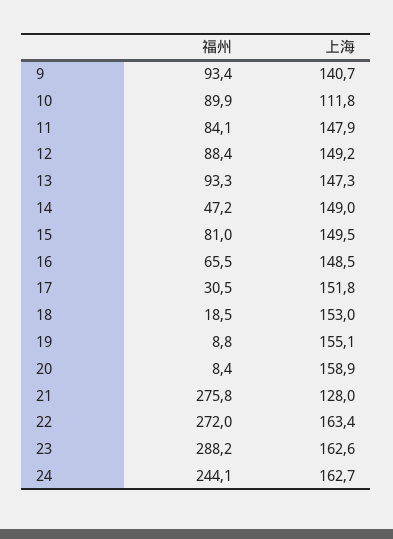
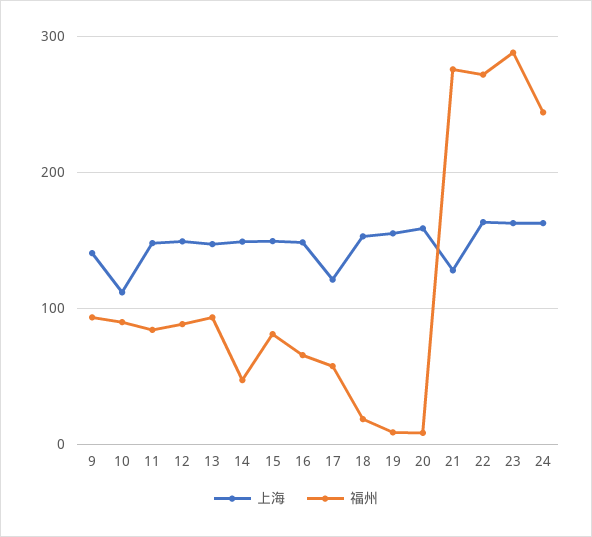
  {
    "福州": {
      "9": 93.4,
      "10": 89.9,
      "11": 84.1,
      "12": 88.4,
      "13": 93.3,
      "14": 47.2,
      "15": 81,
      "16": 65.5,
-     "17": 30.5,
+     "17": 60,
      "18": 18.5,
      "19": 8.8,
      "20": 8.4,
      "21": 275.8,
      "22": 272,
      "23": 288.2,
      "24": 244.1
    },
    "上海": {
      "9": 140.7,
      "10": 111.8,
      "11": 147.9,
      "12": 149.2,
      "13": 147.3,
      "14": 149,
      "15": 149.5,
      "16": 148.5,
-     "17": 151.8,
+     "17": 120,
      "18": 153,
      "19": 155.1,
      "20": 158.9,
      "21": 128,
      "22": 163.4,
      "23": 162.6,
      "24": 162.7
    }
  }

